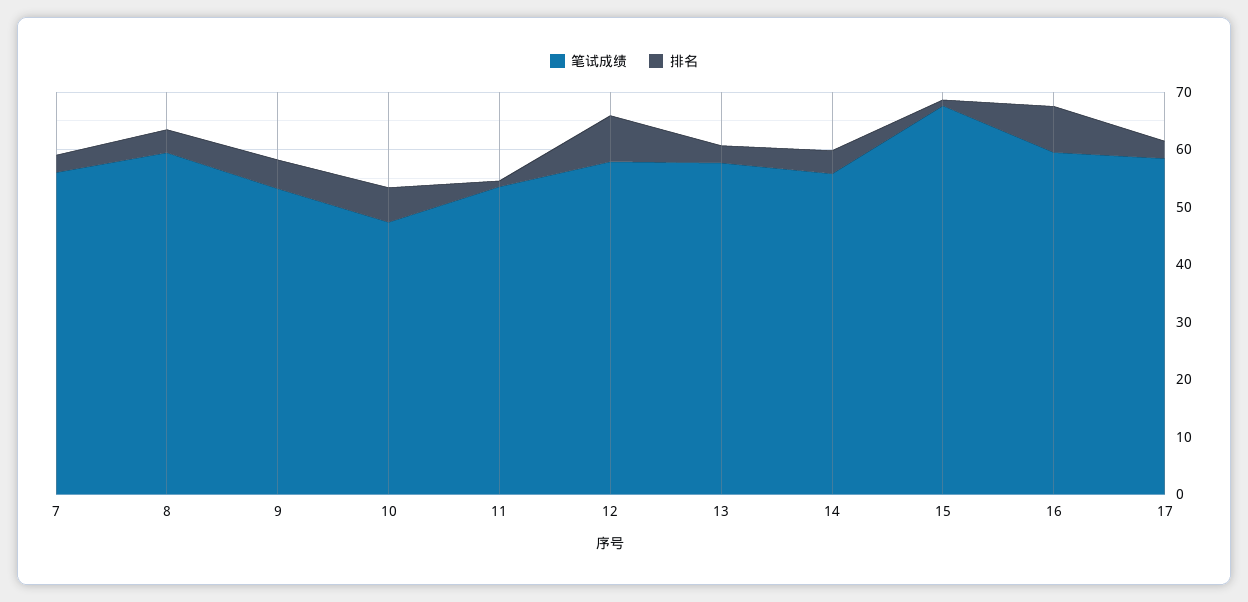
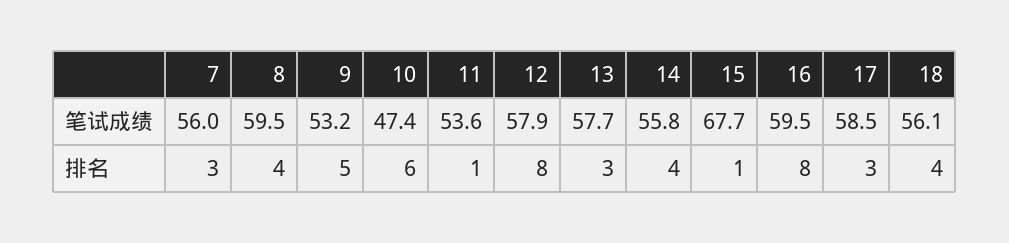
  {
    "笔试成绩": {
      "7": 56,
      "8": 59.5,
      "9": 53.2,
      "10": 47.4,
      "11": 53.6,
      "12": 57.9,
      "13": 57.7,
      "14": 55.8,
      "15": 67.7,
      "16": 59.5,
-     "17": 58.5
+     "17": 58.5,
+     "18": 56.1
    },
    "排名": {
      "7": 3,
      "8": 4,
      "9": 5,
      "10": 6,
      "11": 1,
      "12": 8,
      "13": 3,
      "14": 4,
      "15": 1,
      "16": 8,
-     "17": 3
+     "17": 3,
+     "18": 4
    }
  }

